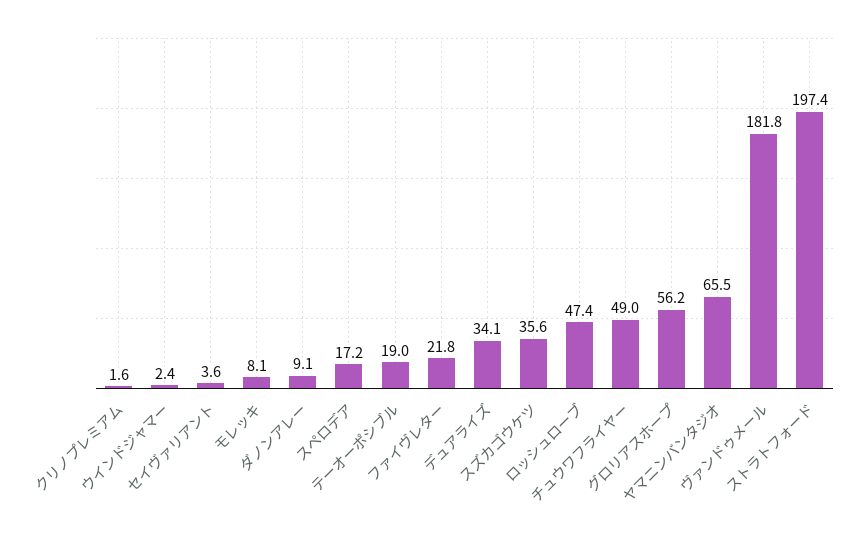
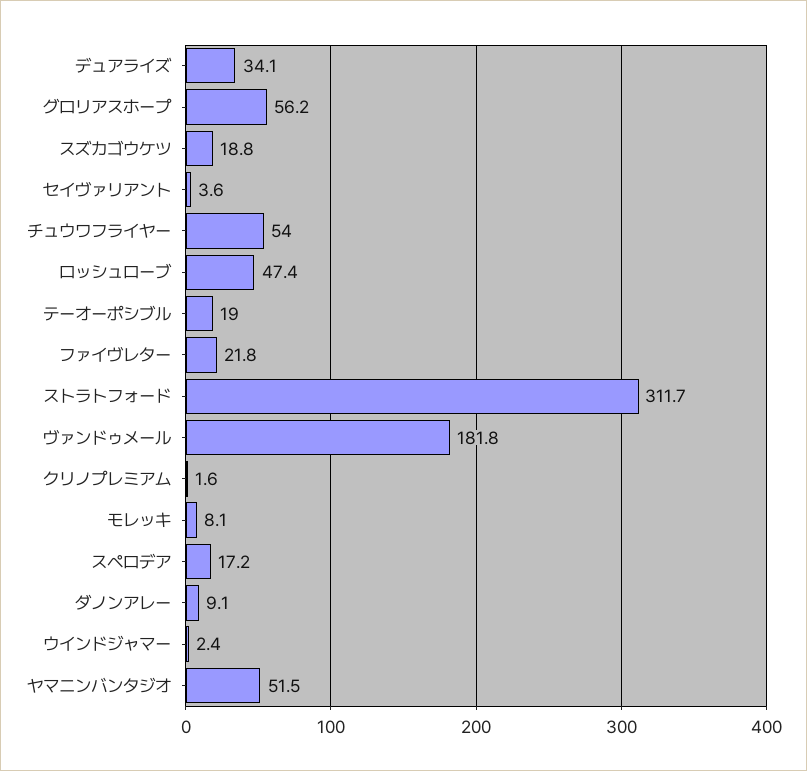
  {
    "クリノプレミアム": 1.6,
    "ウインドジャマー": 2.4,
    "セイヴァリアント": 3.6,
    "モレッキ": 8.1,
    "ダノンアレー": 9.1,
    "スペロデア": 17.2,
    "テーオーポシブル": 19,
    "ファイヴレター": 21.8,
    "デュアライズ": 34.1,
-   "スズカゴウケツ": 35.6,
+   "スズカゴウケツ": 18.8,
    "ロッシュローブ": 47.4,
-   "チュウワフライヤー": 49,
+   "チュウワフライヤー": 54,
    "グロリアスホープ": 56.2,
-   "ヤマニンバンタジオ": 65.5,
+   "ヤマニンバンタジオ": 51.5,
    "ヴァンドゥメール": 181.8,
-   "ストラトフォード": 197.4
+   "ストラトフォード": 311.7
  }

